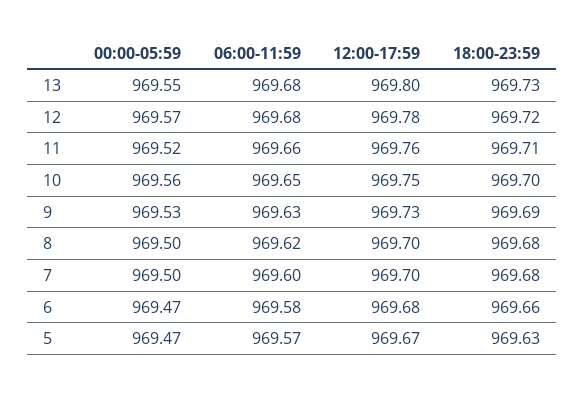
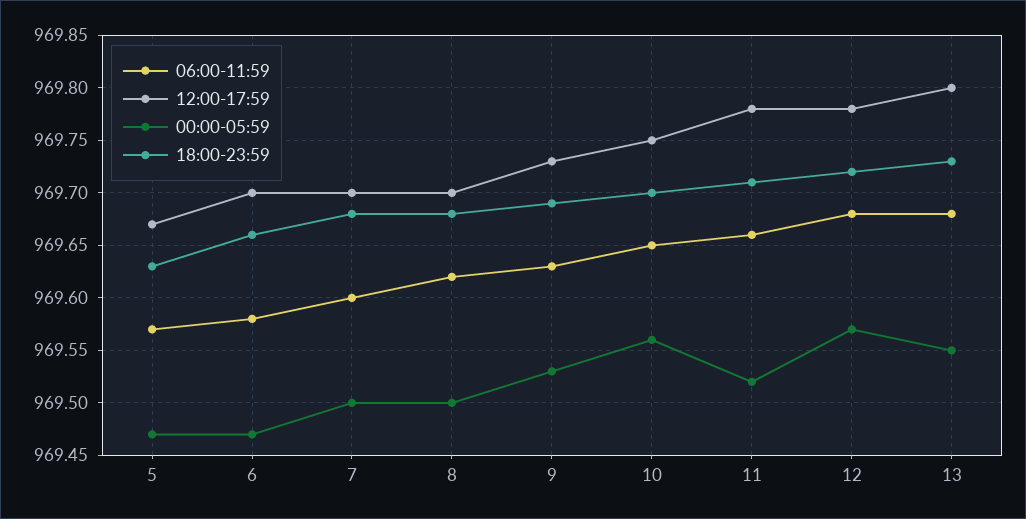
  {
    "00:00-05:59": {
      "13": 969.55,
      "12": 969.57,
      "11": 969.52,
      "10": 969.56,
      "9": 969.53,
      "8": 969.5,
      "7": 969.5,
      "6": 969.47,
      "5": 969.47
    },
    "06:00-11:59": {
      "13": 969.68,
      "12": 969.68,
      "11": 969.66,
      "10": 969.65,
      "9": 969.63,
      "8": 969.62,
      "7": 969.6,
      "6": 969.58,
      "5": 969.57
    },
    "12:00-17:59": {
      "13": 969.8,
      "12": 969.78,
-     "11": 969.76,
+     "11": 969.78,
      "10": 969.75,
      "9": 969.73,
      "8": 969.7,
      "7": 969.7,
-     "6": 969.68,
+     "6": 969.7,
      "5": 969.67
    },
    "18:00-23:59": {
      "13": 969.73,
      "12": 969.72,
      "11": 969.71,
      "10": 969.7,
      "9": 969.69,
      "8": 969.68,
      "7": 969.68,
      "6": 969.66,
      "5": 969.63
    }
  }

